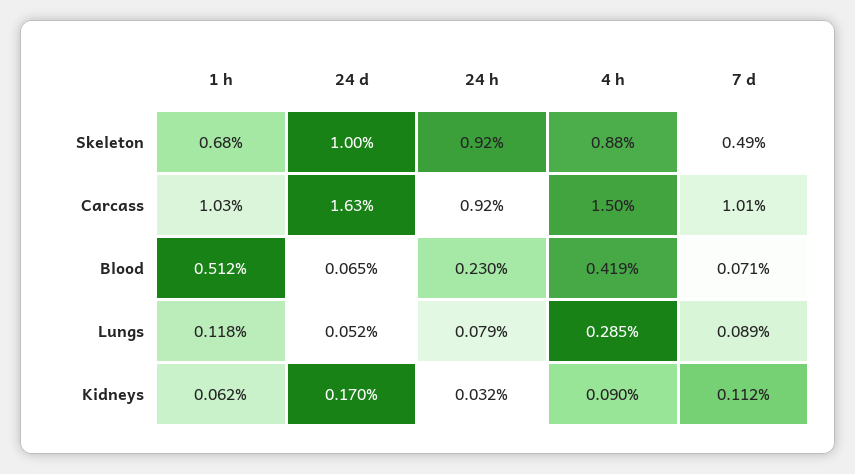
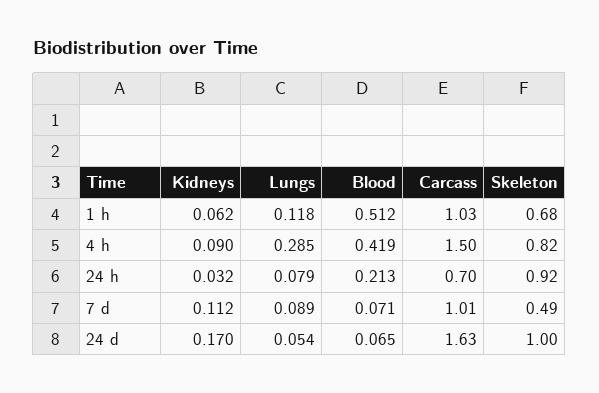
  {
    "1 h": {
      "Skeleton": 0.68,
      "Carcass": 1.03,
      "Blood": 0.512,
      "Lungs": 0.118,
      "Kidneys": 0.062
    },
    "24 d": {
      "Skeleton": 1,
      "Carcass": 1.63,
      "Blood": 0.065,
-     "Lungs": 0.052,
+     "Lungs": 0.054,
      "Kidneys": 0.17
    },
    "24 h": {
      "Skeleton": 0.92,
-     "Carcass": 0.92,
+     "Carcass": 0.7,
-     "Blood": 0.23,
+     "Blood": 0.213,
      "Lungs": 0.079,
      "Kidneys": 0.032
    },
    "4 h": {
-     "Skeleton": 0.88,
+     "Skeleton": 0.82,
      "Carcass": 1.5,
      "Blood": 0.419,
      "Lungs": 0.285,
      "Kidneys": 0.09
    },
    "7 d": {
      "Skeleton": 0.49,
      "Carcass": 1.01,
      "Blood": 0.071,
      "Lungs": 0.089,
      "Kidneys": 0.112
    }
  }

